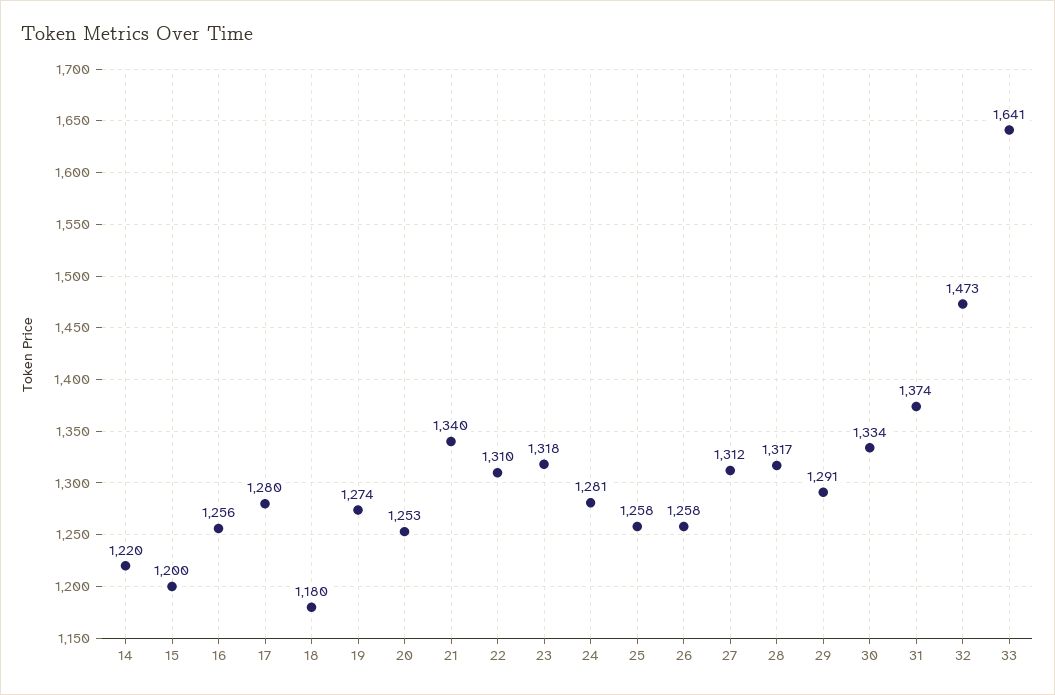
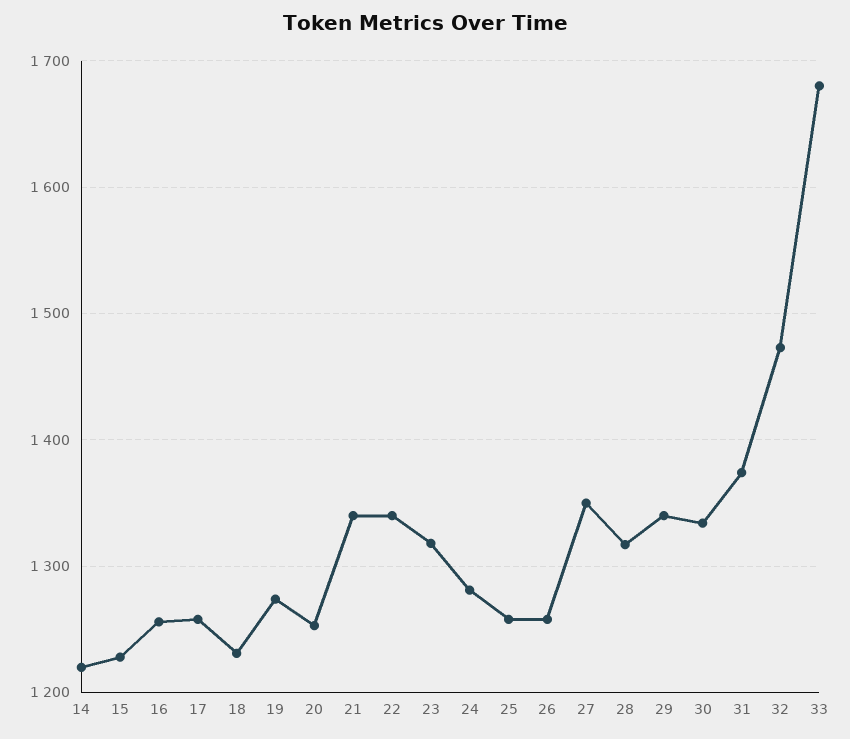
  {
    "14": 1220,
-   "15": 1200,
+   "15": 1230,
    "16": 1256,
-   "17": 1280,
+   "17": 1260,
-   "18": 1180,
+   "18": 1230,
    "19": 1274,
    "20": 1253,
    "21": 1340,
-   "22": 1310,
+   "22": 1340,
    "23": 1318,
    "24": 1281,
    "25": 1258,
    "26": 1258,
-   "27": 1312,
+   "27": 1350,
    "28": 1317,
-   "29": 1291,
+   "29": 1340,
    "30": 1334,
    "31": 1374,
    "32": 1473,
-   "33": 1641
+   "33": 1680
  }

